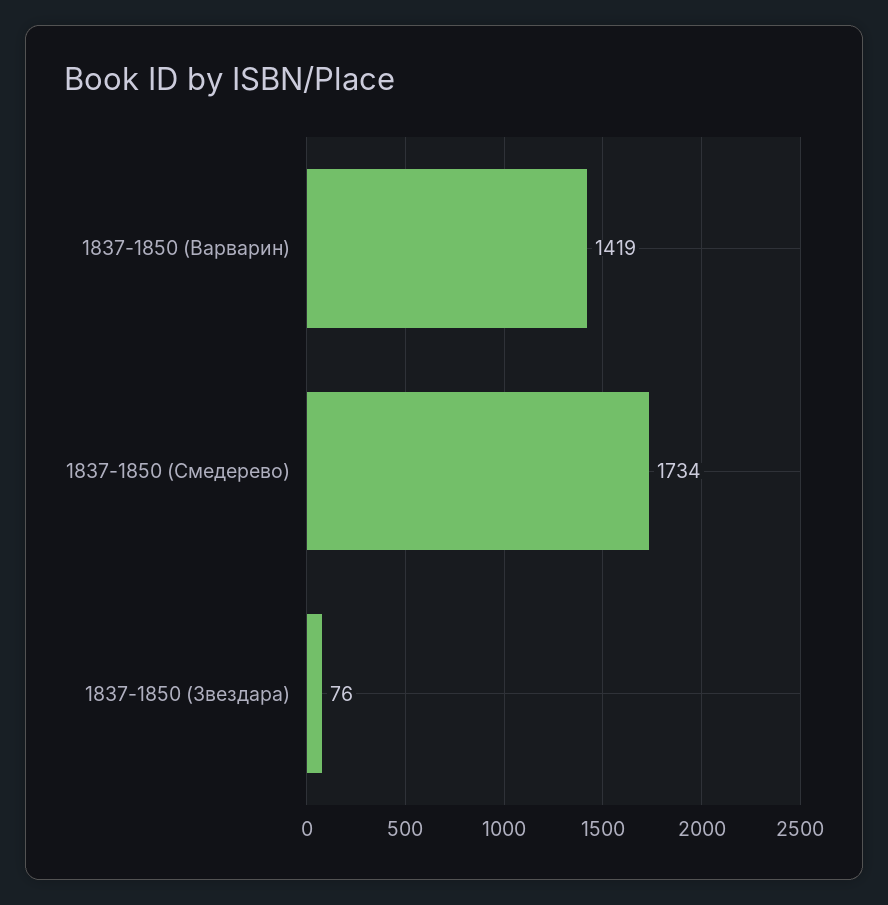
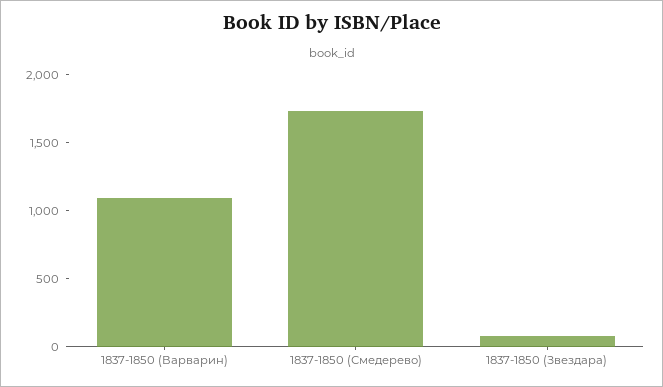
  {
-   "1837-1850 (Варварин)": 1419,
+   "1837-1850 (Варварин)": 1100,
    "1837-1850 (Смедерево)": 1734,
    "1837-1850 (Звездара)": 76
  }

